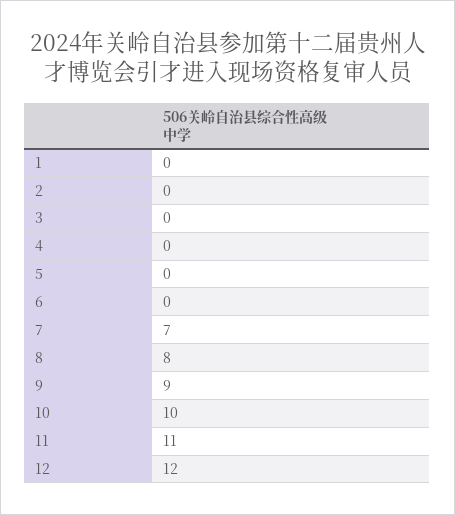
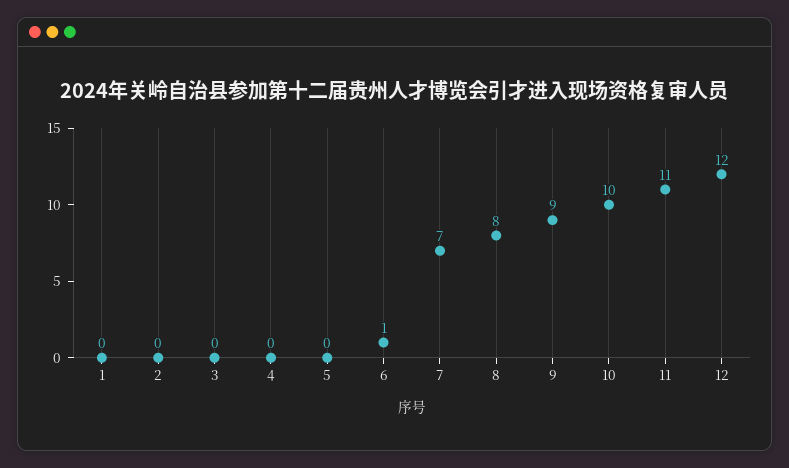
  {
    "1": 0,
    "2": 0,
    "3": 0,
    "4": 0,
    "5": 0,
-   "6": 0,
+   "6": 1,
    "7": 7,
    "8": 8,
    "9": 9,
    "10": 10,
    "11": 11,
    "12": 12
  }

